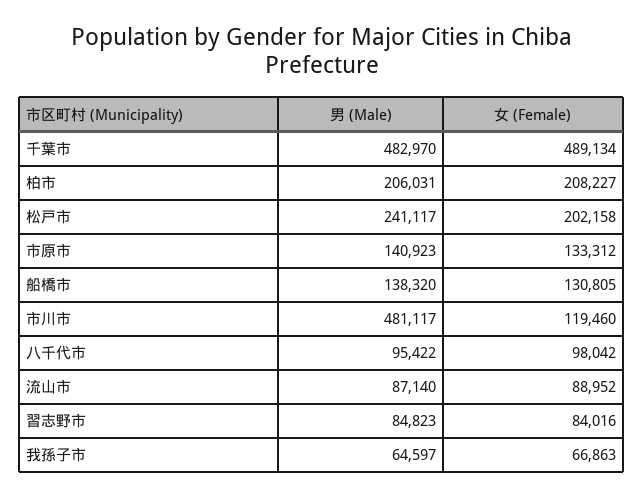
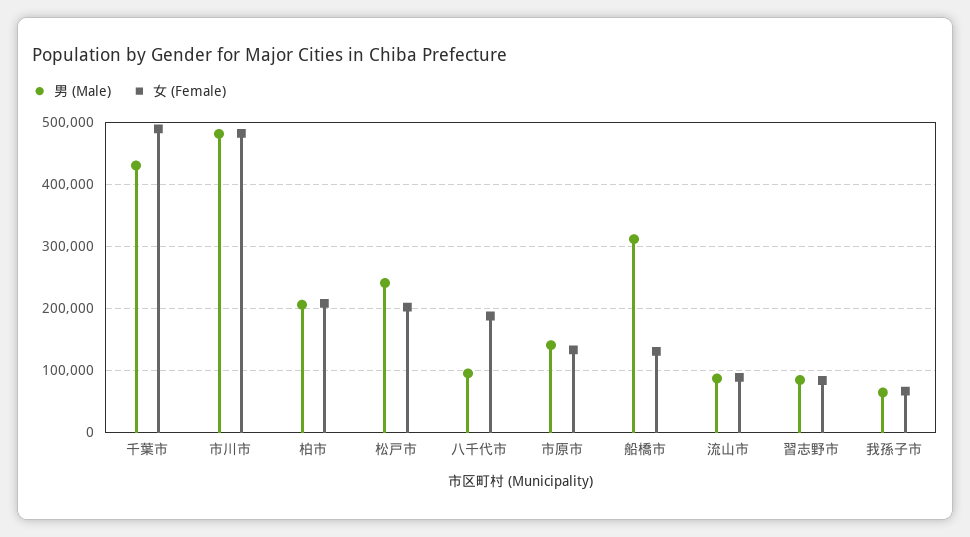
  {
    "男 (Male)": {
-     "千葉市": 482970,
+     "千葉市": 430000,
      "柏市": 206031,
      "松戸市": 241117,
      "市原市": 140923,
-     "船橋市": 138320,
+     "船橋市": 310000,
      "市川市": 481117,
      "八千代市": 95422,
      "流山市": 87140,
      "習志野市": 84823,
      "我孫子市": 64597
    },
    "女 (Female)": {
      "千葉市": 489134,
      "柏市": 208227,
      "松戸市": 202158,
      "市原市": 133312,
      "船橋市": 130805,
-     "市川市": 119460,
+     "市川市": 480000,
-     "八千代市": 98042,
+     "八千代市": 190000,
      "流山市": 88952,
      "習志野市": 84016,
      "我孫子市": 66863
    }
  }

